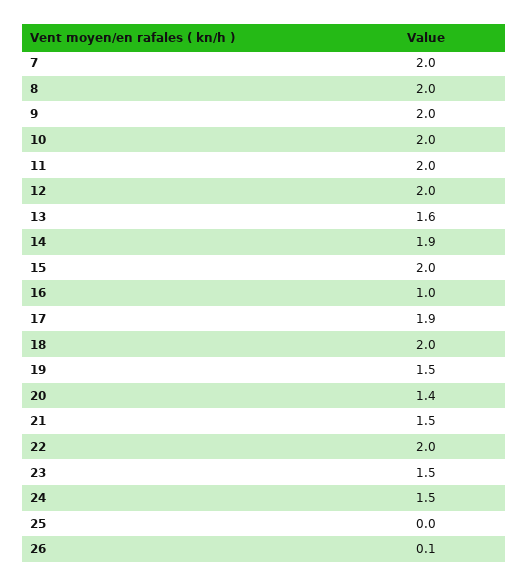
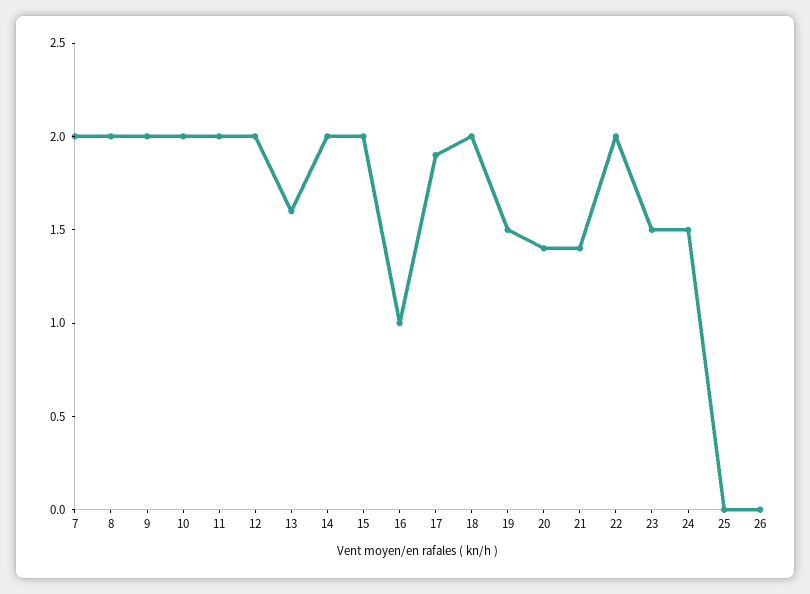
  {
    "7": 2,
    "8": 2,
    "9": 2,
    "10": 2,
    "11": 2,
    "12": 2,
    "13": 1.6,
-   "14": 1.9,
+   "14": 2,
    "15": 2,
    "16": 1,
    "17": 1.9,
    "18": 2,
    "19": 1.5,
    "20": 1.4,
-   "21": 1.5,
+   "21": 1.4,
    "22": 2,
    "23": 1.5,
    "24": 1.5,
    "25": 0,
-   "26": 0.1
+   "26": 0
  }

